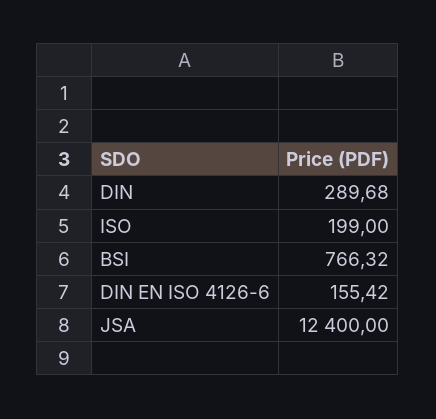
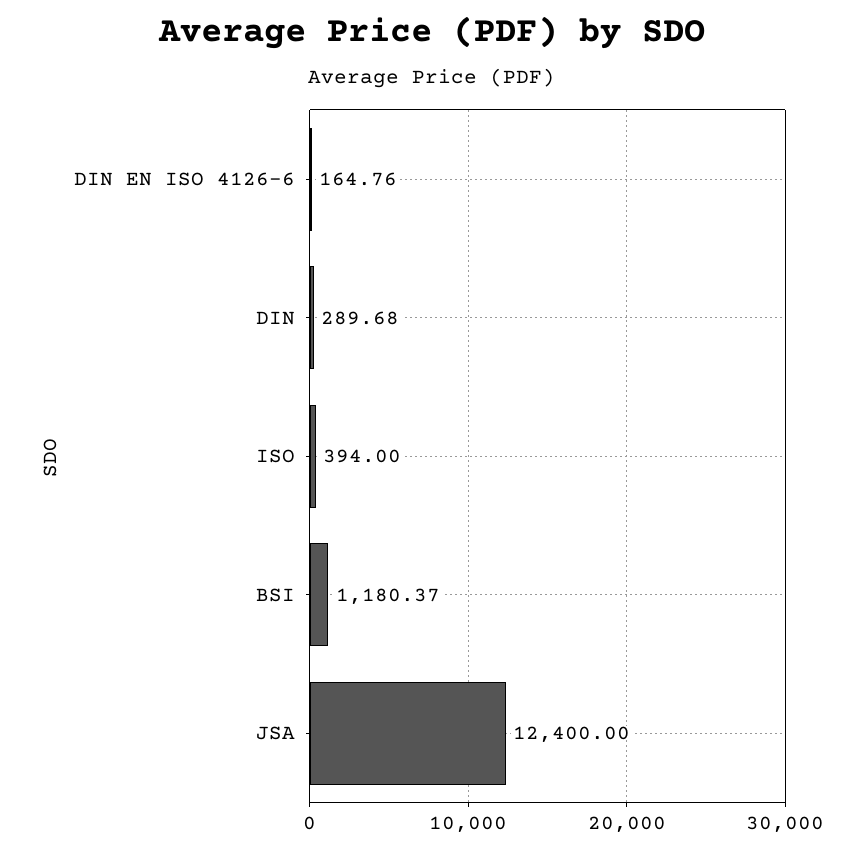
  {
    "DIN": 289.68,
-   "ISO": 199,
+   "ISO": 394,
-   "BSI": 766.32,
+   "BSI": 1180.37,
-   "DIN EN ISO 4126-6": 155.42,
+   "DIN EN ISO 4126-6": 164.76,
    "JSA": 12400
  }

